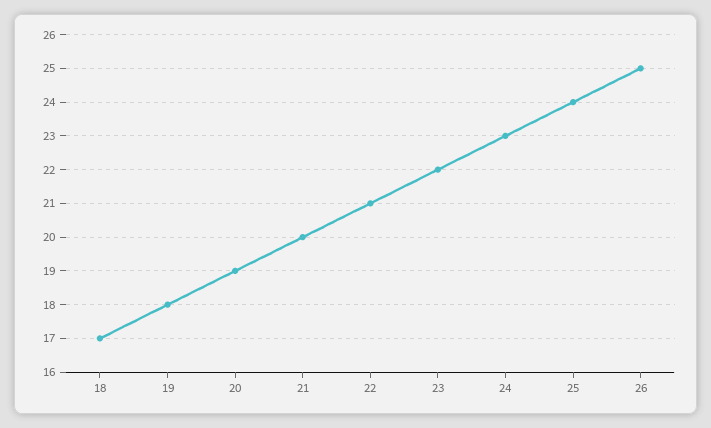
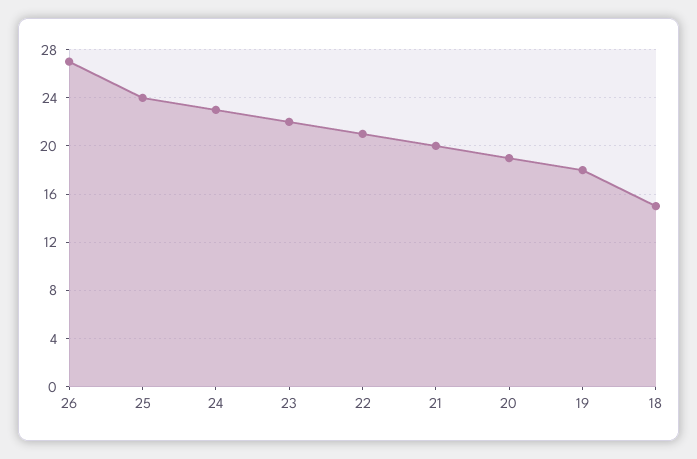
  {
-   "18": 17,
+   "18": 15,
    "19": 18,
    "20": 19,
    "21": 20,
    "22": 21,
    "23": 22,
    "24": 23,
    "25": 24,
-   "26": 25
+   "26": 27
  }

